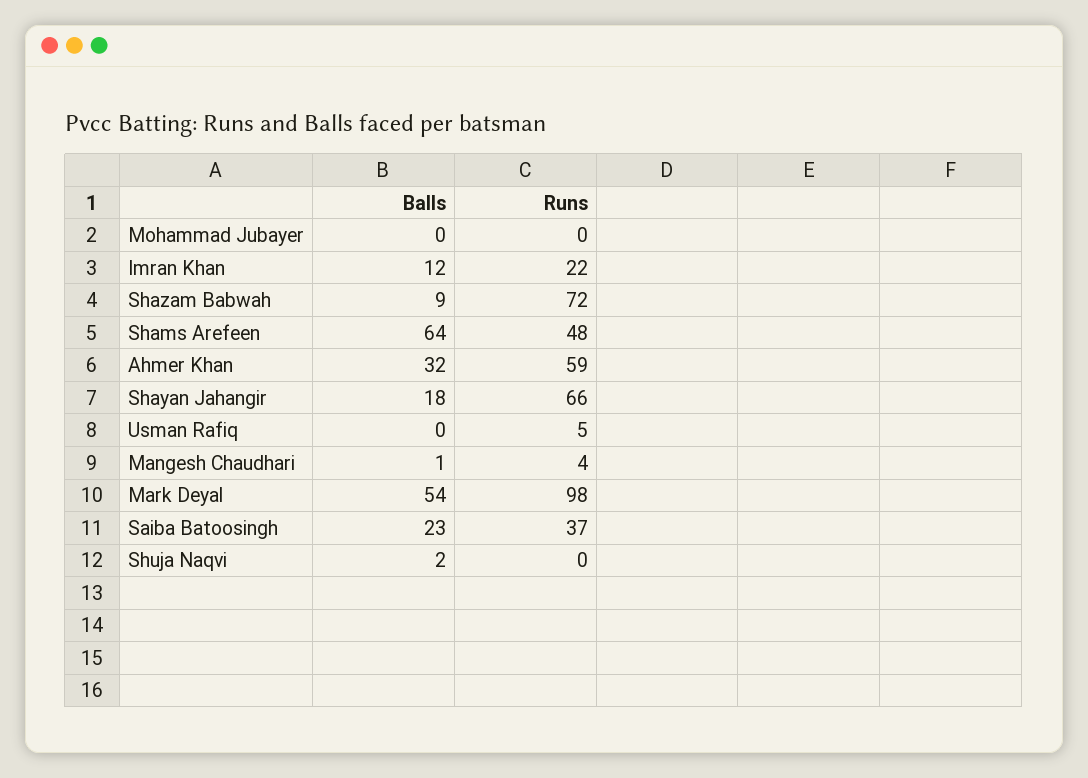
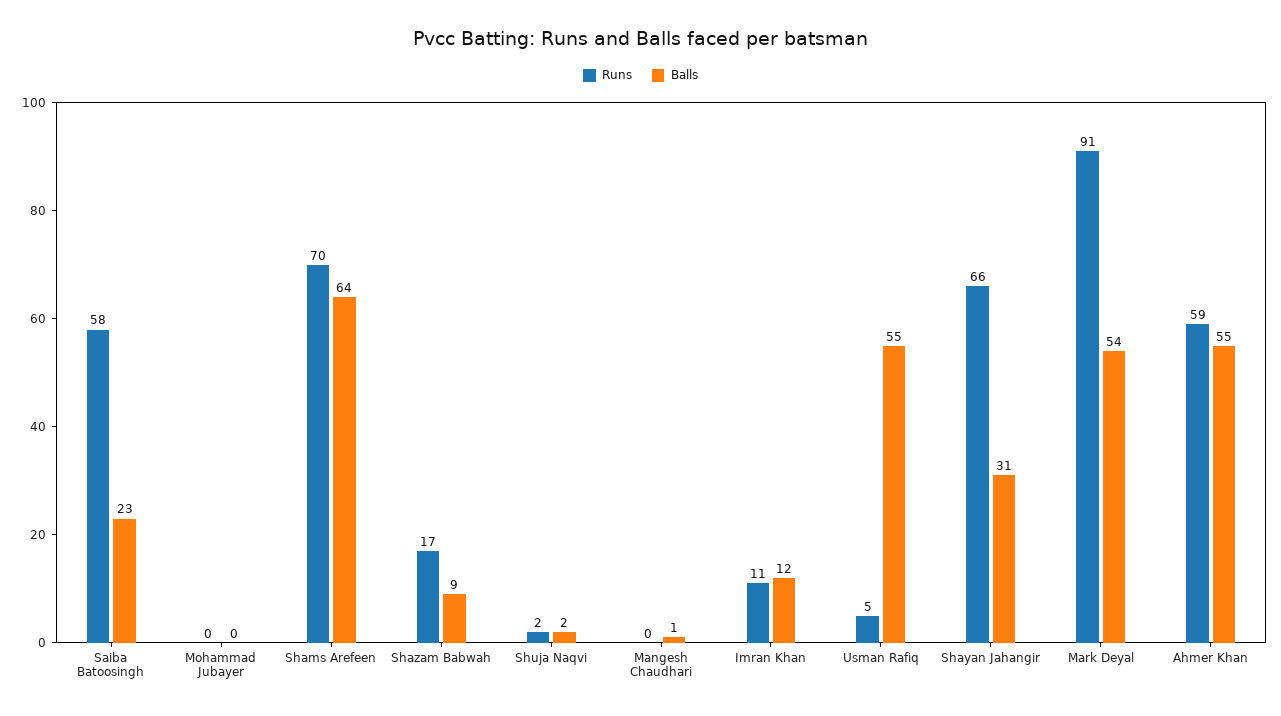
  {
    "Balls": {
      "Mohammad Jubayer": 0,
      "Imran Khan": 12,
      "Shazam Babwah": 9,
      "Shams Arefeen": 64,
-     "Ahmer Khan": 32,
+     "Ahmer Khan": 55,
-     "Shayan Jahangir": 18,
+     "Shayan Jahangir": 31,
-     "Usman Rafiq": 0,
+     "Usman Rafiq": 55,
      "Mangesh Chaudhari": 1,
      "Mark Deyal": 54,
      "Saiba Batoosingh": 23,
      "Shuja Naqvi": 2
    },
    "Runs": {
      "Mohammad Jubayer": 0,
-     "Imran Khan": 22,
+     "Imran Khan": 11,
-     "Shazam Babwah": 72,
+     "Shazam Babwah": 17,
-     "Shams Arefeen": 48,
+     "Shams Arefeen": 70,
      "Ahmer Khan": 59,
      "Shayan Jahangir": 66,
      "Usman Rafiq": 5,
-     "Mangesh Chaudhari": 4,
+     "Mangesh Chaudhari": 0,
-     "Mark Deyal": 98,
+     "Mark Deyal": 91,
-     "Saiba Batoosingh": 37,
+     "Saiba Batoosingh": 58,
-     "Shuja Naqvi": 0
+     "Shuja Naqvi": 2
    }
  }

